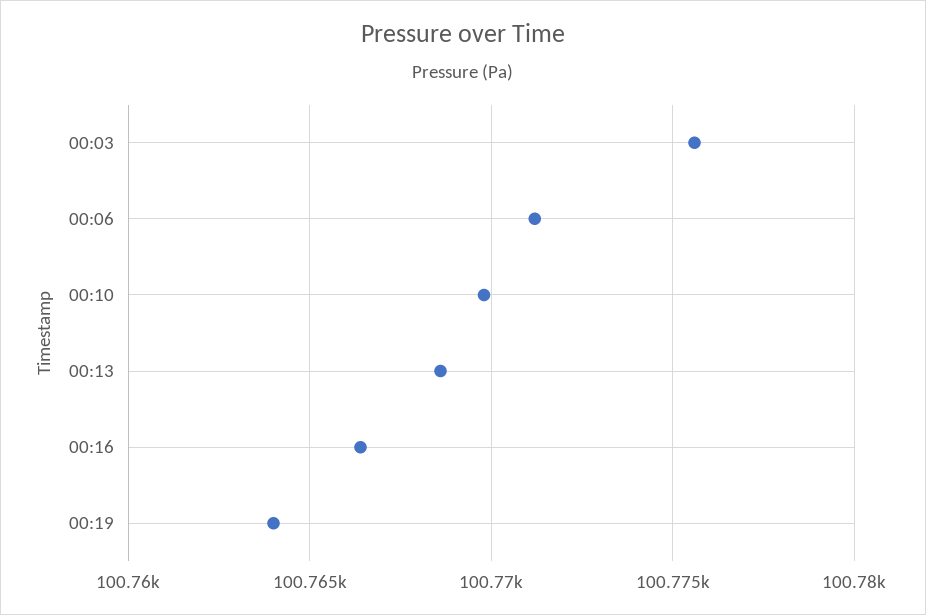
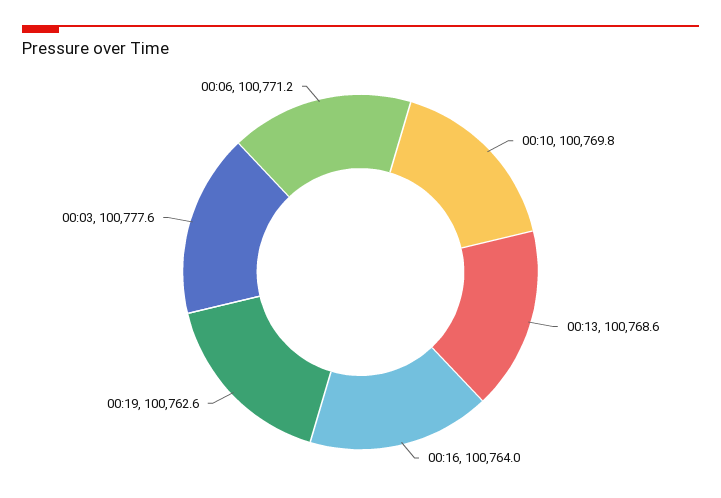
  {
-   "00:03": 100775.5,
+   "00:03": 100777.6,
    "00:06": 100771.2,
    "00:10": 100769.8,
    "00:13": 100768.6,
-   "00:16": 100766.5,
+   "00:16": 100764,
-   "00:19": 100764
+   "00:19": 100762.6
  }

